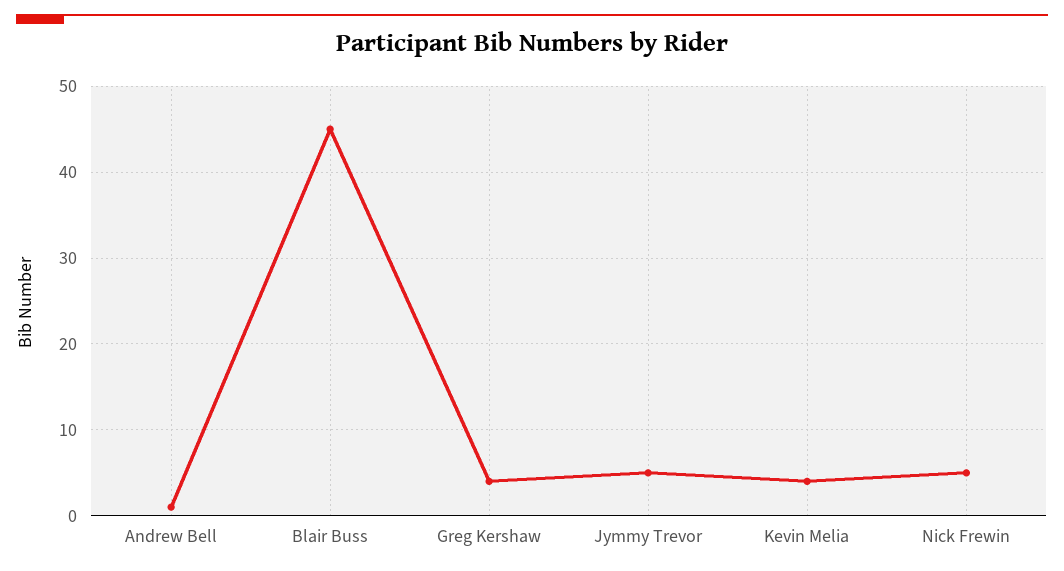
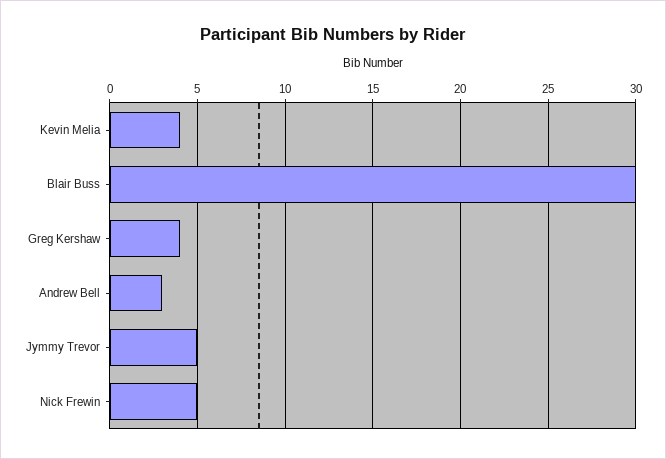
  {
-   "Andrew Bell": 1,
+   "Andrew Bell": 3,
-   "Blair Buss": 45,
+   "Blair Buss": 30,
    "Greg Kershaw": 4,
    "Jymmy Trevor": 5,
    "Kevin Melia": 4,
    "Nick Frewin": 5
  }

